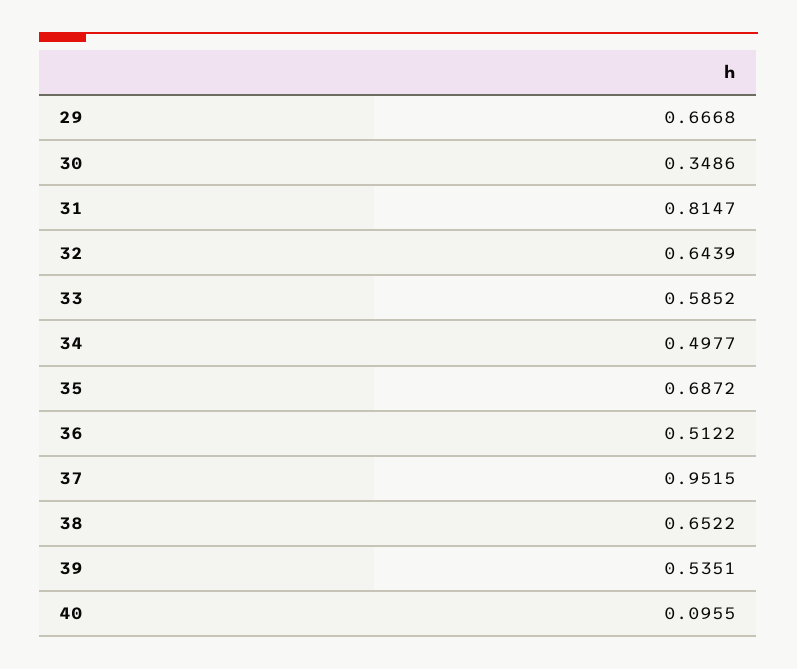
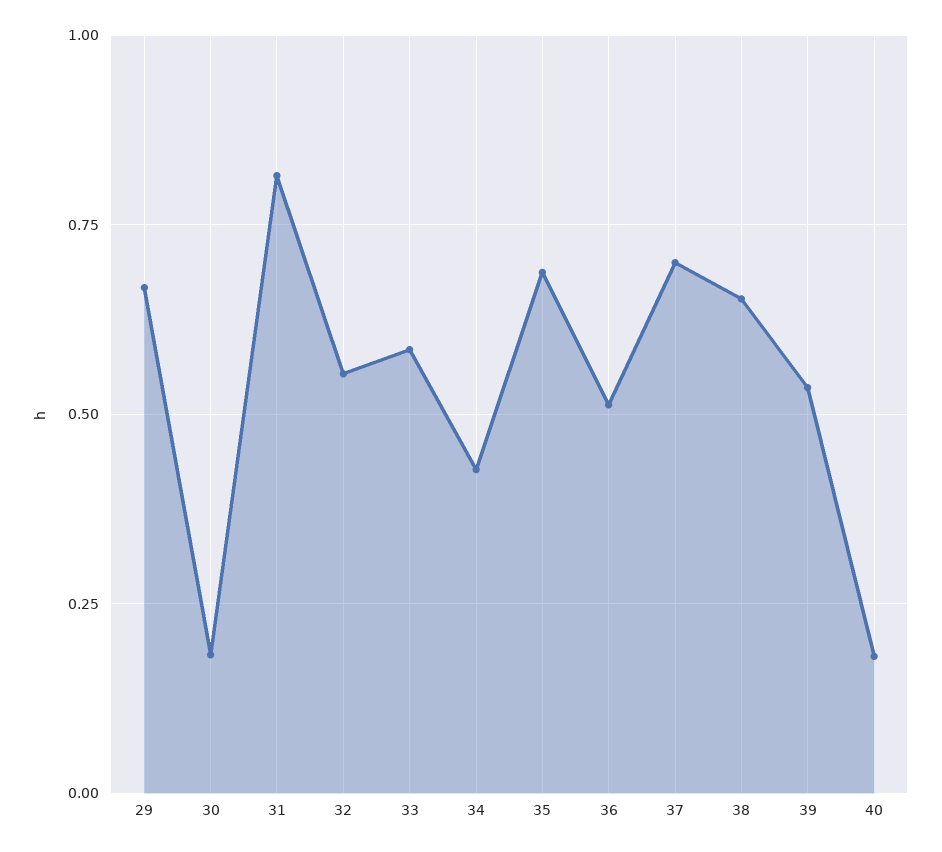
  {
    "29": 0.6668,
-   "30": 0.3486,
+   "30": 0.175,
    "31": 0.8147,
-   "32": 0.6439,
+   "32": 0.55,
    "33": 0.5852,
-   "34": 0.4977,
+   "34": 0.425,
    "35": 0.6872,
    "36": 0.5122,
-   "37": 0.9515,
+   "37": 0.7,
    "38": 0.6522,
    "39": 0.5351,
-   "40": 0.0955
+   "40": 0.175
  }

